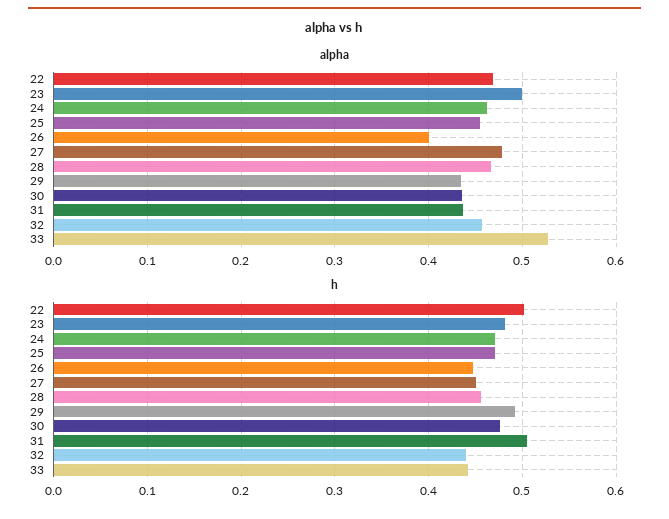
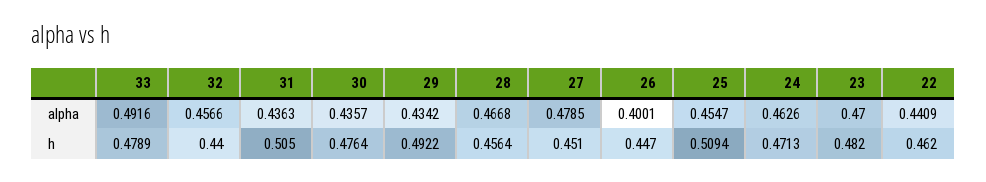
  {
    "alpha": {
-     "22": 0.47,
+     "22": 0.4409,
-     "23": 0.5,
+     "23": 0.47,
      "24": 0.4626,
      "25": 0.4547,
      "26": 0.4001,
      "27": 0.4785,
      "28": 0.4668,
      "29": 0.4342,
      "30": 0.4357,
      "31": 0.4363,
      "32": 0.4566,
-     "33": 0.53
+     "33": 0.4916
    },
    "h": {
-     "22": 0.5,
+     "22": 0.462,
      "23": 0.482,
      "24": 0.4713,
-     "25": 0.47,
+     "25": 0.5094,
      "26": 0.447,
      "27": 0.451,
      "28": 0.4564,
      "29": 0.4922,
      "30": 0.4764,
      "31": 0.505,
      "32": 0.44,
-     "33": 0.44
+     "33": 0.4789
    }
  }

